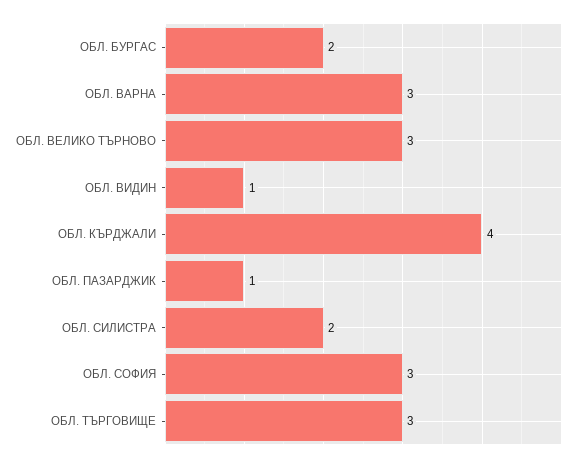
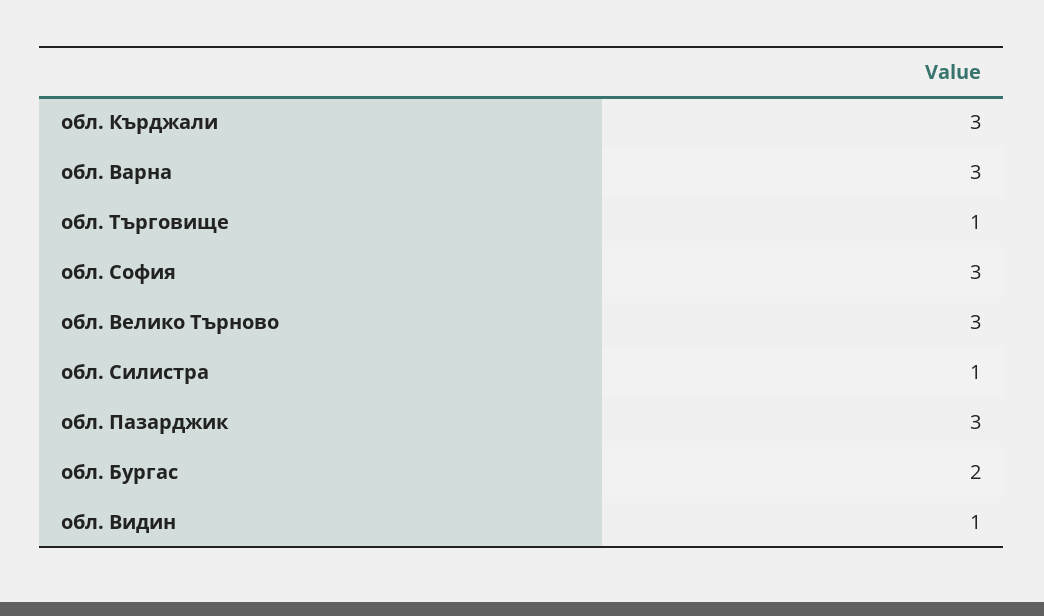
  {
    "ОБЛ. БУРГАС": 2,
    "ОБЛ. ВАРНА": 3,
    "ОБЛ. ВЕЛИКО ТЪРНОВО": 3,
    "ОБЛ. ВИДИН": 1,
-   "ОБЛ. КЪРДЖАЛИ": 4,
+   "ОБЛ. КЪРДЖАЛИ": 3,
-   "ОБЛ. ПАЗАРДЖИК": 1,
+   "ОБЛ. ПАЗАРДЖИК": 3,
-   "ОБЛ. СИЛИСТРА": 2,
+   "ОБЛ. СИЛИСТРА": 1,
    "ОБЛ. СОФИЯ": 3,
-   "ОБЛ. ТЪРГОВИЩЕ": 3
+   "ОБЛ. ТЪРГОВИЩЕ": 1
  }

